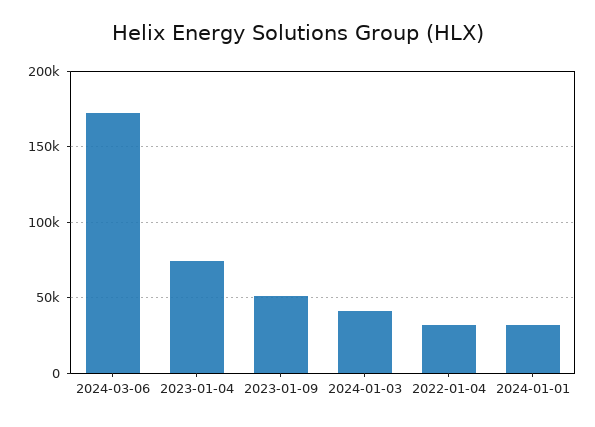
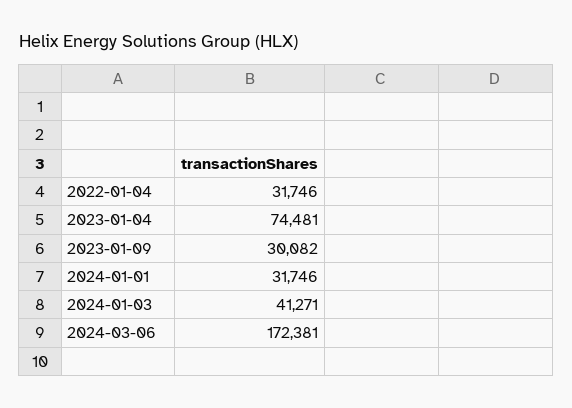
  {
    "2024-03-06": 172381,
    "2023-01-04": 74481,
-   "2023-01-09": 50000,
+   "2023-01-09": 30082,
    "2024-01-03": 41271,
    "2022-01-04": 31746,
    "2024-01-01": 31746
  }

